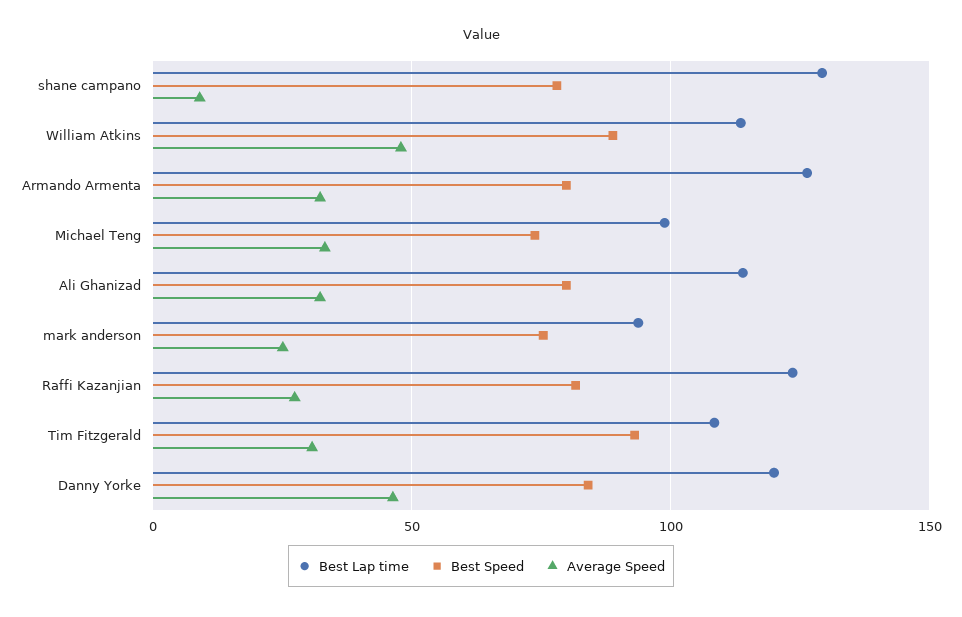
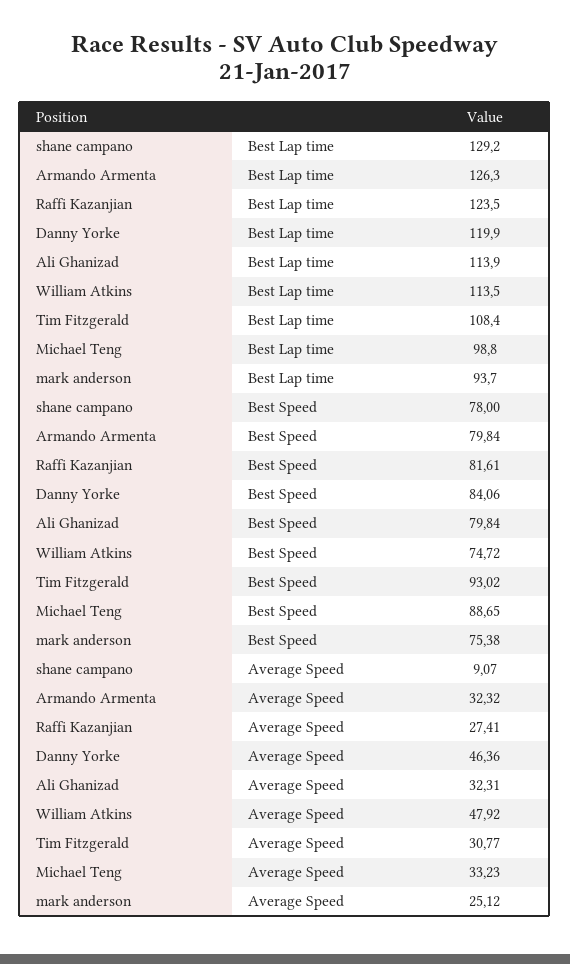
  {
    "Best Lap time": {
      "shane campano": 129.2,
      "William Atkins": 113.5,
      "Armando Armenta": 126.3,
      "Michael Teng": 98.8,
      "Ali Ghanizad": 113.9,
      "mark anderson": 93.7,
      "Raffi Kazanjian": 123.5,
      "Tim Fitzgerald": 108.4,
      "Danny Yorke": 119.9
    },
    "Best Speed": {
      "shane campano": 78,
-     "William Atkins": 90,
+     "William Atkins": 74.72,
      "Armando Armenta": 79.84,
-     "Michael Teng": 75,
+     "Michael Teng": 88.65,
      "Ali Ghanizad": 79.84,
      "mark anderson": 75.38,
      "Raffi Kazanjian": 81.61,
      "Tim Fitzgerald": 93.02,
      "Danny Yorke": 84.06
    },
    "Average Speed": {
      "shane campano": 9.07,
      "William Atkins": 47.92,
      "Armando Armenta": 32.32,
      "Michael Teng": 33.23,
      "Ali Ghanizad": 32.31,
      "mark anderson": 25.12,
      "Raffi Kazanjian": 27.41,
      "Tim Fitzgerald": 30.77,
      "Danny Yorke": 46.36
    }
  }

